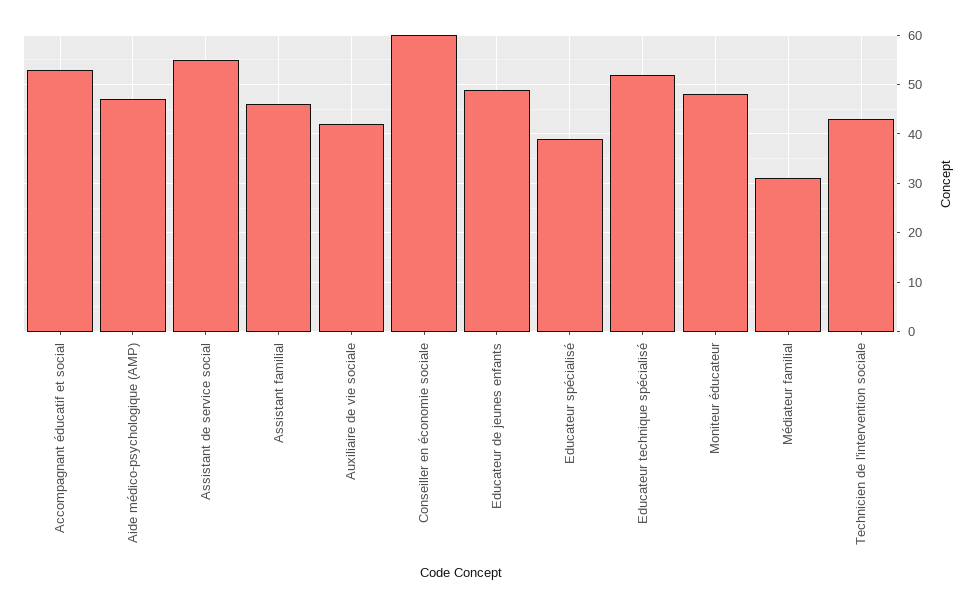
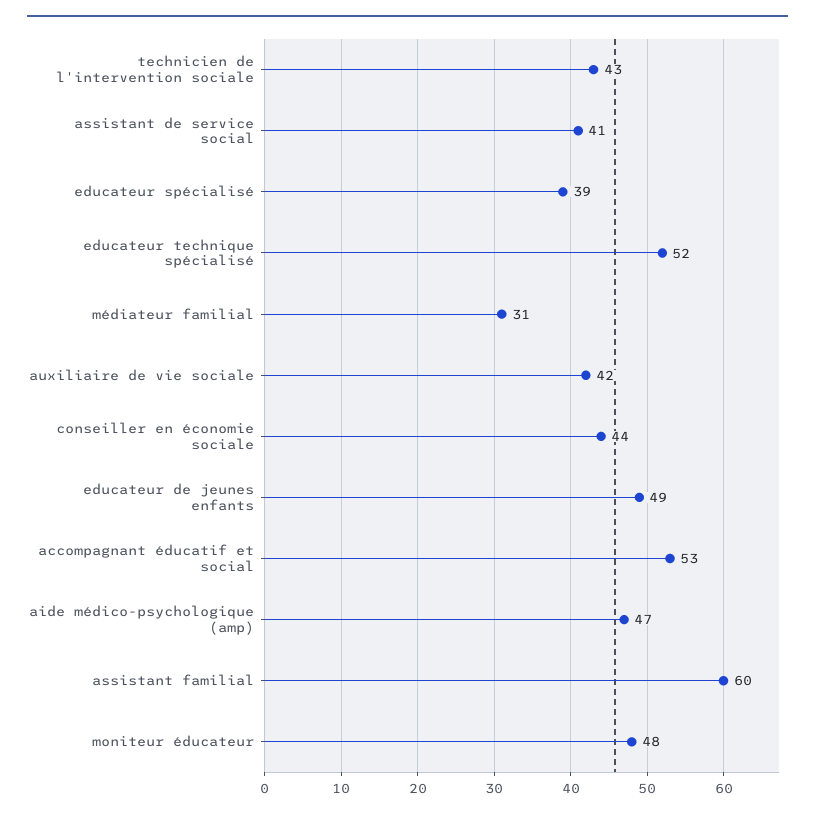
  {
    "Accompagnant éducatif et social": 53,
    "Aide médico-psychologique (AMP)": 47,
-   "Assistant de service social": 55,
+   "Assistant de service social": 41,
-   "Assistant familial": 45,
+   "Assistant familial": 60,
    "Auxiliaire de vie sociale": 42,
-   "Conseiller en économie sociale": 60,
+   "Conseiller en économie sociale": 44,
    "Educateur de jeunes enfants": 49,
    "Educateur spécialisé": 39,
    "Educateur technique spécialisé": 52,
    "Moniteur éducateur": 48,
    "Médiateur familial": 31,
    "Technicien de l'intervention sociale": 43
  }

